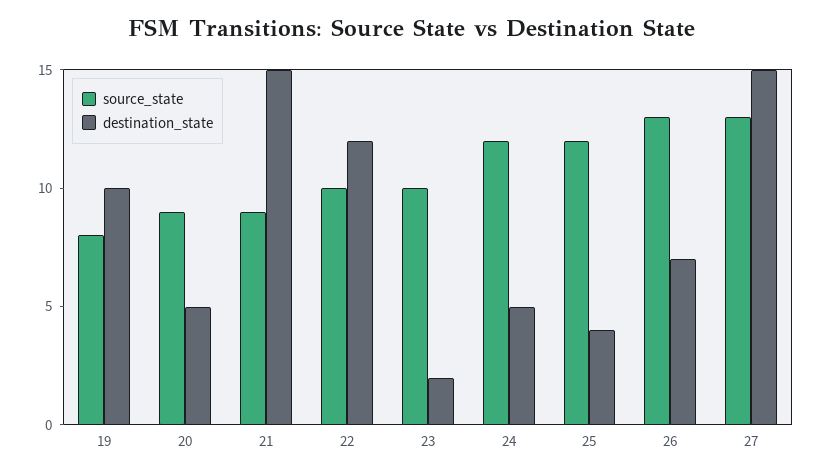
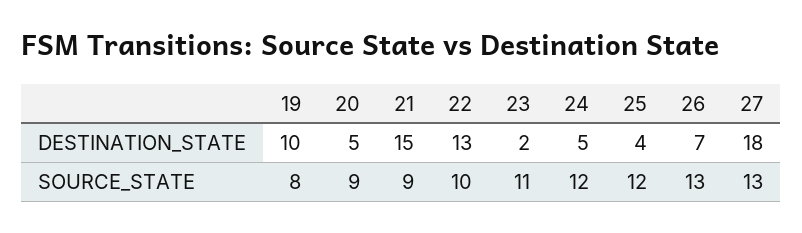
  {
    "source_state": {
      "19": 8,
      "20": 9,
      "21": 9,
      "22": 10,
-     "23": 10,
+     "23": 11,
      "24": 12,
      "25": 12,
      "26": 13,
      "27": 13
    },
    "destination_state": {
      "19": 10,
      "20": 5,
      "21": 15,
-     "22": 12,
+     "22": 13,
      "23": 2,
      "24": 5,
      "25": 4,
      "26": 7,
-     "27": 15
+     "27": 18
    }
  }

